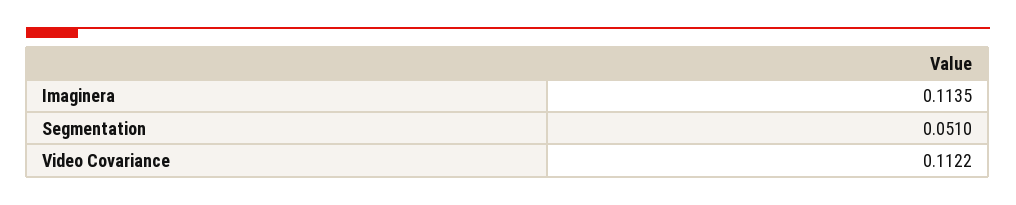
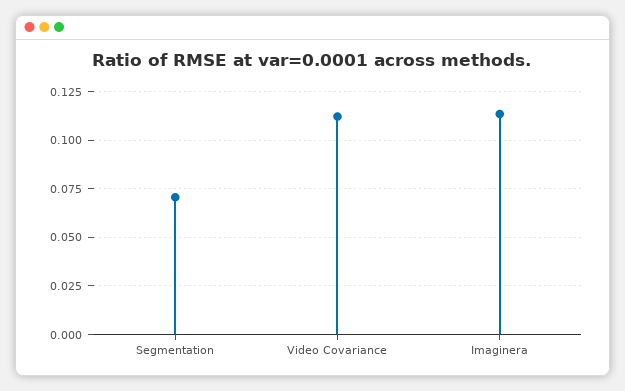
  {
    "Imaginera": 0.1135,
-   "Segmentation": 0.051,
+   "Segmentation": 0.07,
    "Video Covariance": 0.1122
  }

